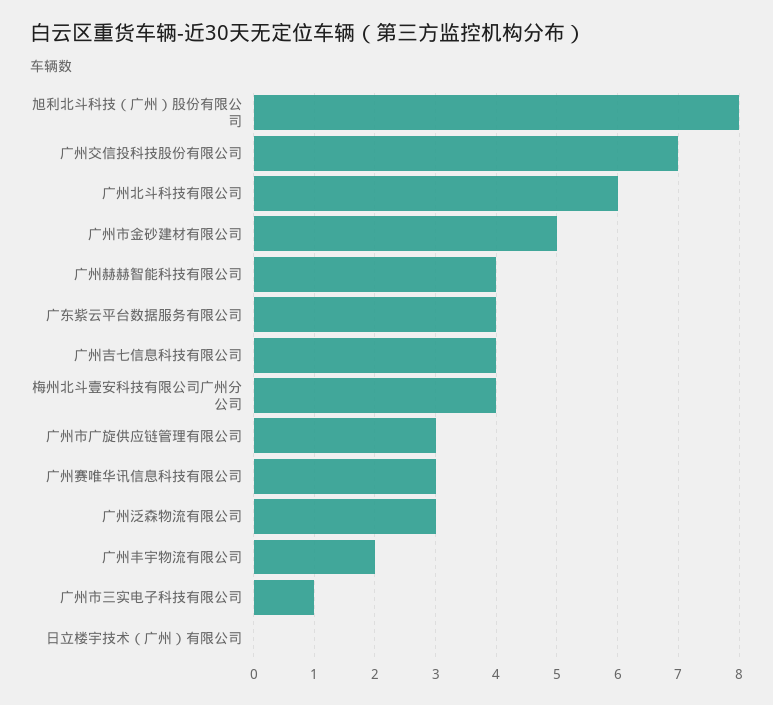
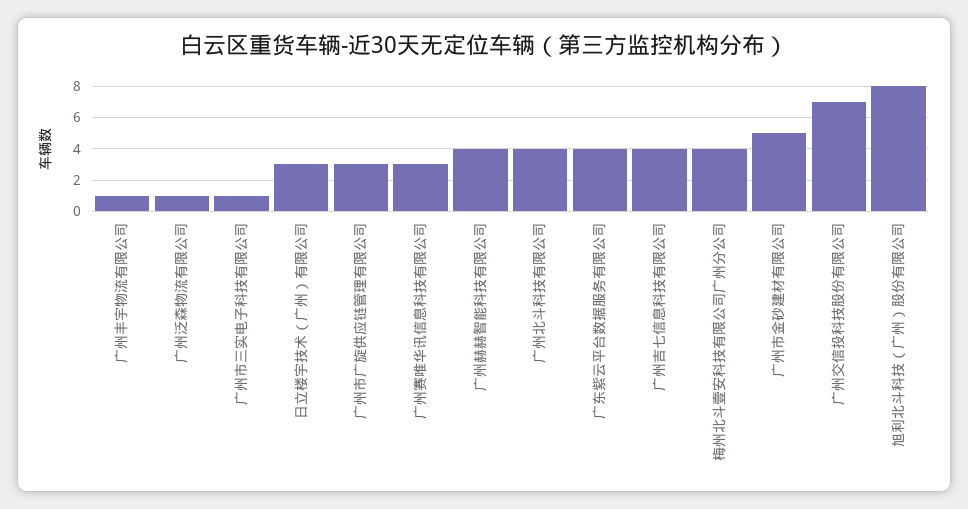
  {
    "旭利北斗科技（广州）股份有限公司": 8,
    "广州交信投科技股份有限公司": 7,
-   "广州北斗科技有限公司": 6,
+   "广州北斗科技有限公司": 4,
    "广州市金砂建材有限公司": 5,
    "广州赫赫智能科技有限公司": 4,
    "广东紫云平台数据服务有限公司": 4,
    "广州吉七信息科技有限公司": 4,
    "梅州北斗壹安科技有限公司广州分公司": 4,
    "广州市广旋供应链管理有限公司": 3,
    "广州赛唯华讯信息科技有限公司": 3,
-   "广州泛森物流有限公司": 3,
+   "广州泛森物流有限公司": 1,
-   "广州丰宇物流有限公司": 2,
+   "广州丰宇物流有限公司": 1,
    "广州市三实电子科技有限公司": 1,
-   "日立楼宇技术（广州）有限公司": 0
+   "日立楼宇技术（广州）有限公司": 3
  }

